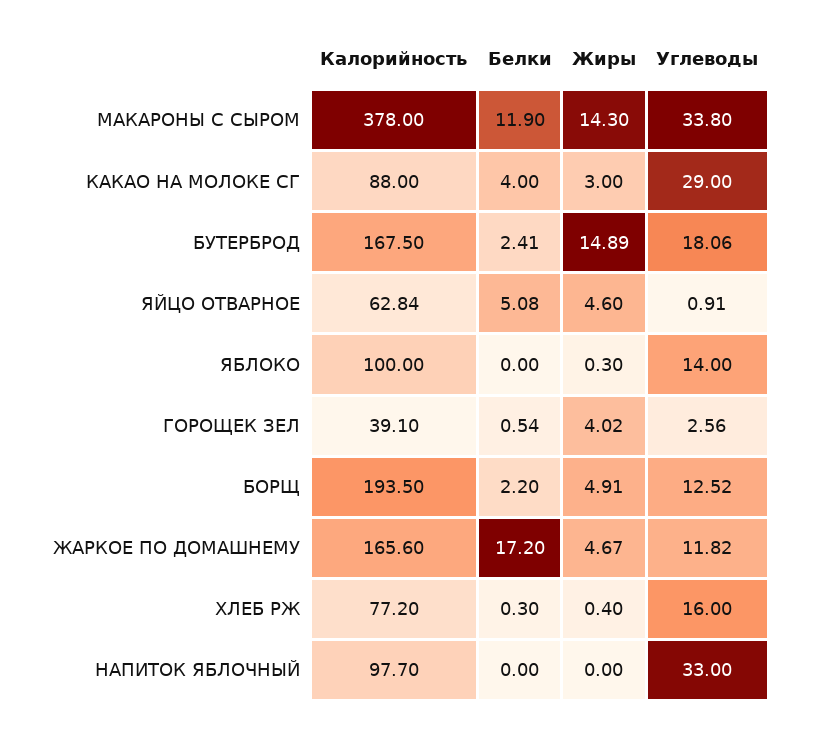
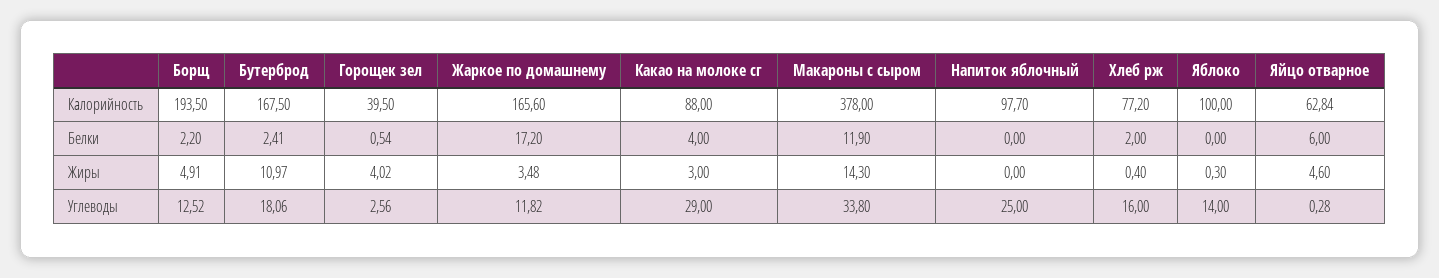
  {
    "Калорийность": {
      "МАКАРОНЫ С СЫРОМ": 378,
      "КАКАО НА МОЛОКЕ СГ": 88,
      "БУТЕРБРОД": 167.5,
      "ЯЙЦО ОТВАРНОЕ": 62.84,
      "ЯБЛОКО": 100,
-     "ГОРОЩЕК ЗЕЛ": 39.1,
+     "ГОРОЩЕК ЗЕЛ": 39.5,
      "БОРЩ": 193.5,
      "ЖАРКОЕ ПО ДОМАШНЕМУ": 165.6,
      "ХЛЕБ РЖ": 77.2,
      "НАПИТОК ЯБЛОЧНЫЙ": 97.7
    },
    "Белки": {
      "МАКАРОНЫ С СЫРОМ": 11.9,
      "КАКАО НА МОЛОКЕ СГ": 4,
      "БУТЕРБРОД": 2.41,
-     "ЯЙЦО ОТВАРНОЕ": 5.08,
+     "ЯЙЦО ОТВАРНОЕ": 6,
      "ЯБЛОКО": 0,
      "ГОРОЩЕК ЗЕЛ": 0.54,
      "БОРЩ": 2.2,
      "ЖАРКОЕ ПО ДОМАШНЕМУ": 17.2,
-     "ХЛЕБ РЖ": 0.3,
+     "ХЛЕБ РЖ": 2,
      "НАПИТОК ЯБЛОЧНЫЙ": 0
    },
    "Жиры": {
      "МАКАРОНЫ С СЫРОМ": 14.3,
      "КАКАО НА МОЛОКЕ СГ": 3,
-     "БУТЕРБРОД": 14.89,
+     "БУТЕРБРОД": 10.97,
      "ЯЙЦО ОТВАРНОЕ": 4.6,
      "ЯБЛОКО": 0.3,
      "ГОРОЩЕК ЗЕЛ": 4.02,
      "БОРЩ": 4.91,
-     "ЖАРКОЕ ПО ДОМАШНЕМУ": 4.67,
+     "ЖАРКОЕ ПО ДОМАШНЕМУ": 3.48,
      "ХЛЕБ РЖ": 0.4,
      "НАПИТОК ЯБЛОЧНЫЙ": 0
    },
    "Углеводы": {
      "МАКАРОНЫ С СЫРОМ": 33.8,
      "КАКАО НА МОЛОКЕ СГ": 29,
      "БУТЕРБРОД": 18.06,
-     "ЯЙЦО ОТВАРНОЕ": 0.91,
+     "ЯЙЦО ОТВАРНОЕ": 0.28,
      "ЯБЛОКО": 14,
      "ГОРОЩЕК ЗЕЛ": 2.56,
      "БОРЩ": 12.52,
      "ЖАРКОЕ ПО ДОМАШНЕМУ": 11.82,
      "ХЛЕБ РЖ": 16,
-     "НАПИТОК ЯБЛОЧНЫЙ": 33
+     "НАПИТОК ЯБЛОЧНЫЙ": 25
    }
  }

